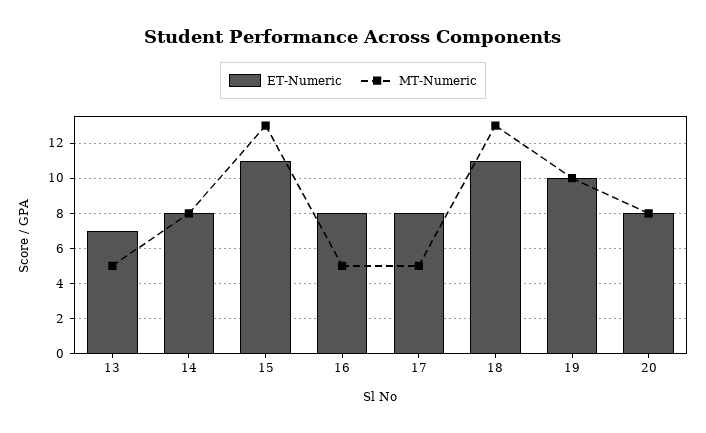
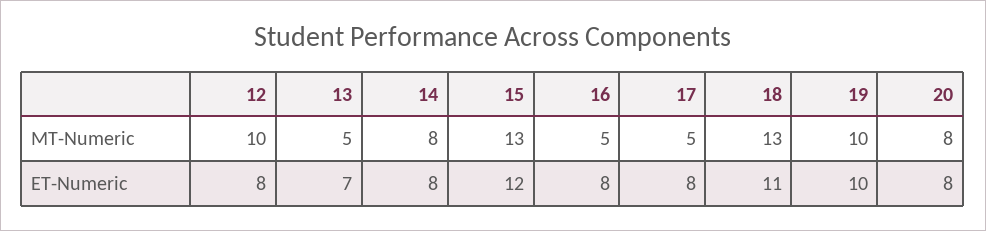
  {
    "ET-Numeric": {
      "13": 7,
      "14": 8,
-     "15": 11,
+     "15": 12,
      "16": 8,
      "17": 8,
      "18": 11,
      "19": 10,
-     "20": 8
+     "20": 8,
+     "12": 8
    },
    "MT-Numeric": {
      "13": 5,
      "14": 8,
      "15": 13,
      "16": 5,
      "17": 5,
      "18": 13,
      "19": 10,
-     "20": 8
+     "20": 8,
+     "12": 10
    }
  }

